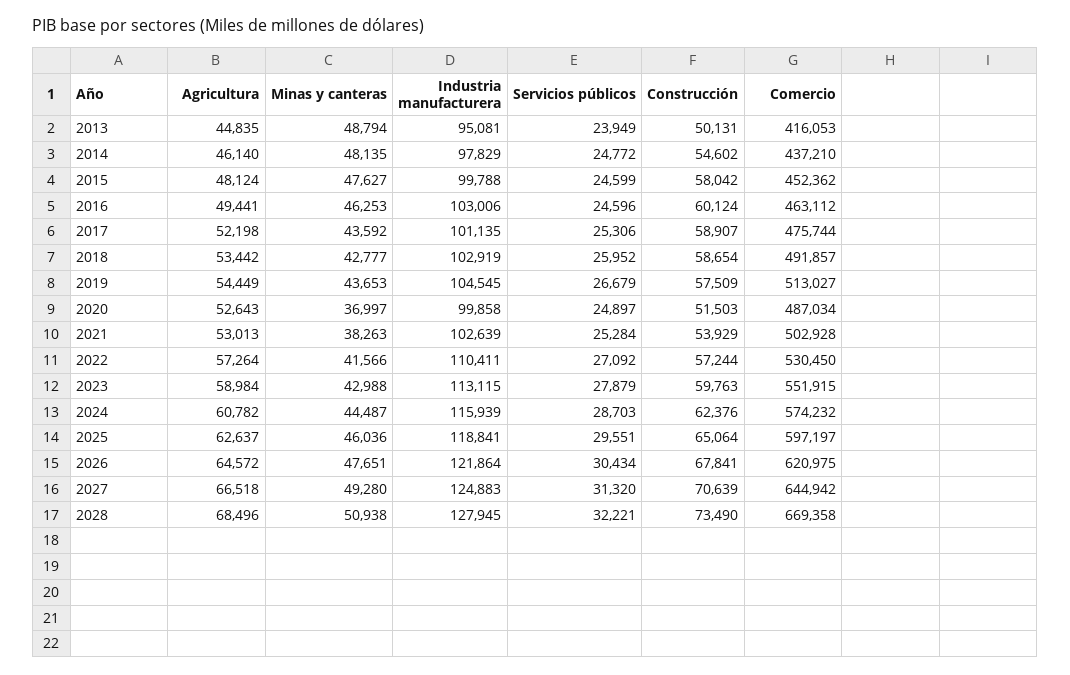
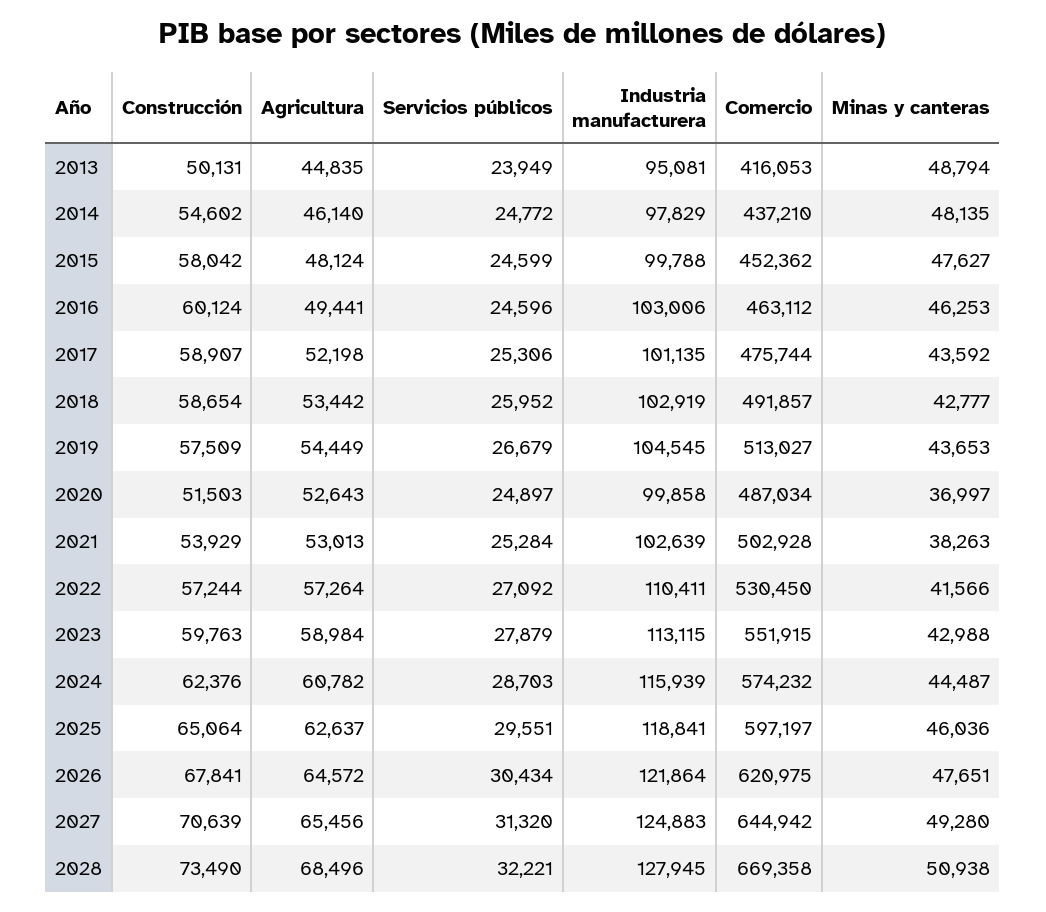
  {
    "Agricultura": {
      "2013": 44835,
      "2014": 46140,
      "2015": 48124,
      "2016": 49441,
      "2017": 52198,
      "2018": 53442,
      "2019": 54449,
      "2020": 52643,
      "2021": 53013,
      "2022": 57264,
      "2023": 58984,
      "2024": 60782,
      "2025": 62637,
      "2026": 64572,
-     "2027": 66518,
+     "2027": 65456,
      "2028": 68496
    },
    "Minas y canteras": {
      "2013": 48794,
      "2014": 48135,
      "2015": 47627,
      "2016": 46253,
      "2017": 43592,
      "2018": 42777,
      "2019": 43653,
      "2020": 36997,
      "2021": 38263,
      "2022": 41566,
      "2023": 42988,
      "2024": 44487,
      "2025": 46036,
      "2026": 47651,
      "2027": 49280,
      "2028": 50938
    },
    "Industria manufacturera": {
      "2013": 95081,
      "2014": 97829,
      "2015": 99788,
      "2016": 103006,
      "2017": 101135,
      "2018": 102919,
      "2019": 104545,
      "2020": 99858,
      "2021": 102639,
      "2022": 110411,
      "2023": 113115,
      "2024": 115939,
      "2025": 118841,
      "2026": 121864,
      "2027": 124883,
      "2028": 127945
    },
    "Servicios públicos": {
      "2013": 23949,
      "2014": 24772,
      "2015": 24599,
      "2016": 24596,
      "2017": 25306,
      "2018": 25952,
      "2019": 26679,
      "2020": 24897,
      "2021": 25284,
      "2022": 27092,
      "2023": 27879,
      "2024": 28703,
      "2025": 29551,
      "2026": 30434,
      "2027": 31320,
      "2028": 32221
    },
    "Construcción": {
      "2013": 50131,
      "2014": 54602,
      "2015": 58042,
      "2016": 60124,
      "2017": 58907,
      "2018": 58654,
      "2019": 57509,
      "2020": 51503,
      "2021": 53929,
      "2022": 57244,
      "2023": 59763,
      "2024": 62376,
      "2025": 65064,
      "2026": 67841,
      "2027": 70639,
      "2028": 73490
    },
    "Comercio": {
      "2013": 416053,
      "2014": 437210,
      "2015": 452362,
      "2016": 463112,
      "2017": 475744,
      "2018": 491857,
      "2019": 513027,
      "2020": 487034,
      "2021": 502928,
      "2022": 530450,
      "2023": 551915,
      "2024": 574232,
      "2025": 597197,
      "2026": 620975,
      "2027": 644942,
      "2028": 669358
    }
  }

